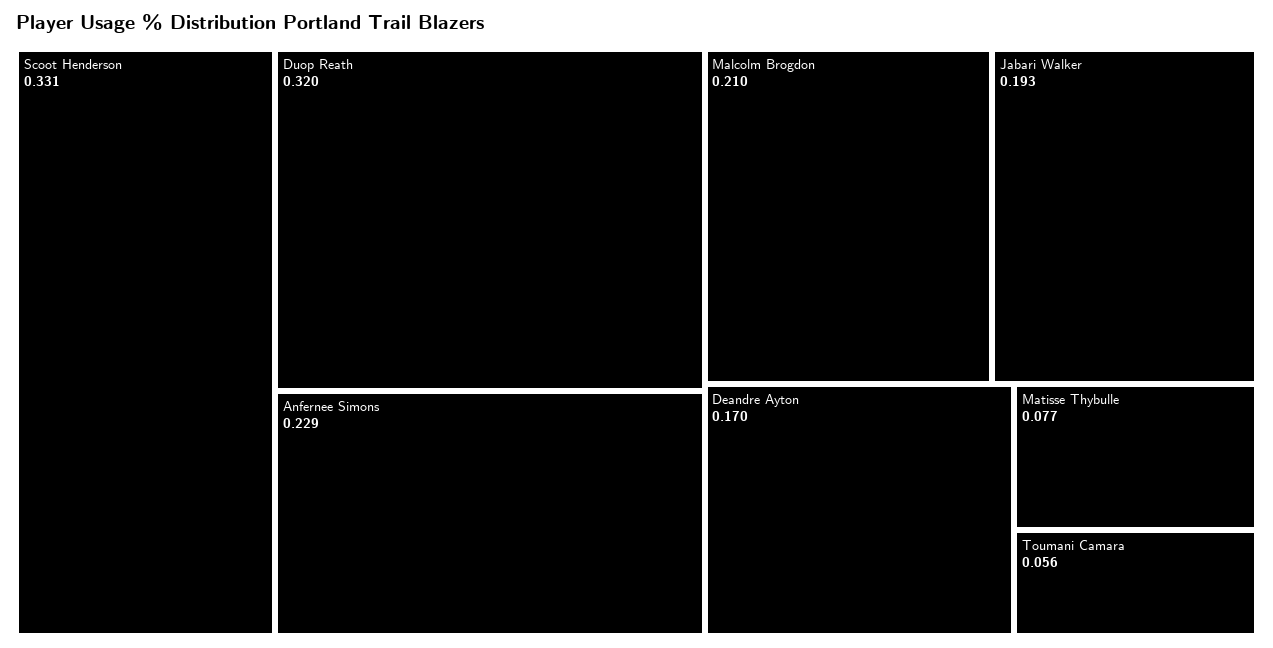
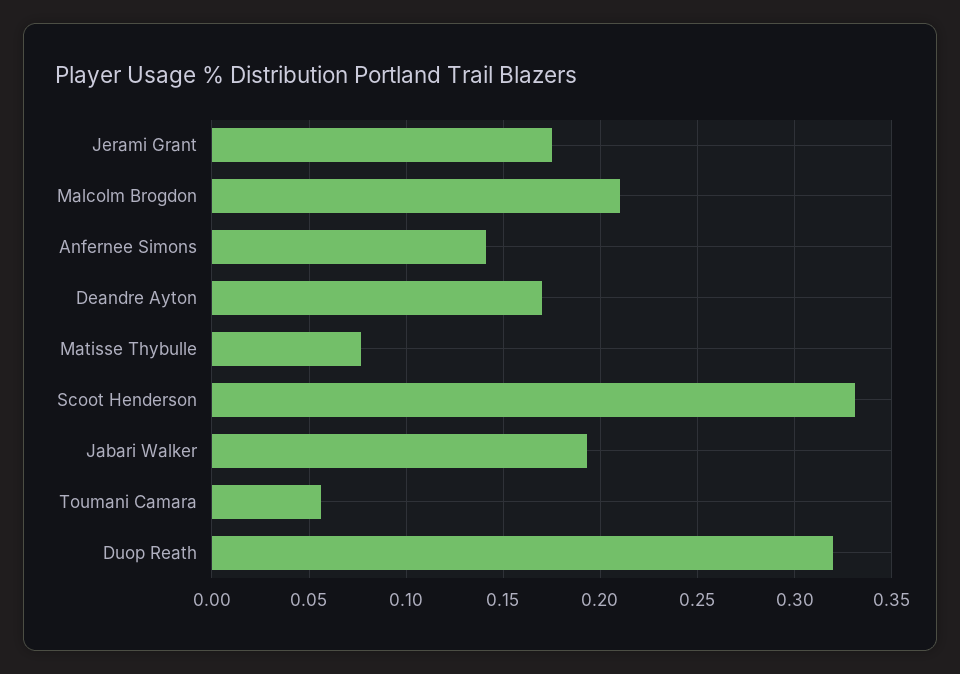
  {
    "Scoot Henderson": 0.331,
    "Duop Reath": 0.32,
-   "Anfernee Simons": 0.229,
+   "Anfernee Simons": 0.14,
    "Malcolm Brogdon": 0.21,
    "Jabari Walker": 0.193,
    "Deandre Ayton": 0.17,
    "Matisse Thybulle": 0.077,
-   "Toumani Camara": 0.056
+   "Toumani Camara": 0.056,
+   "Jerami Grant": 0.175
  }

